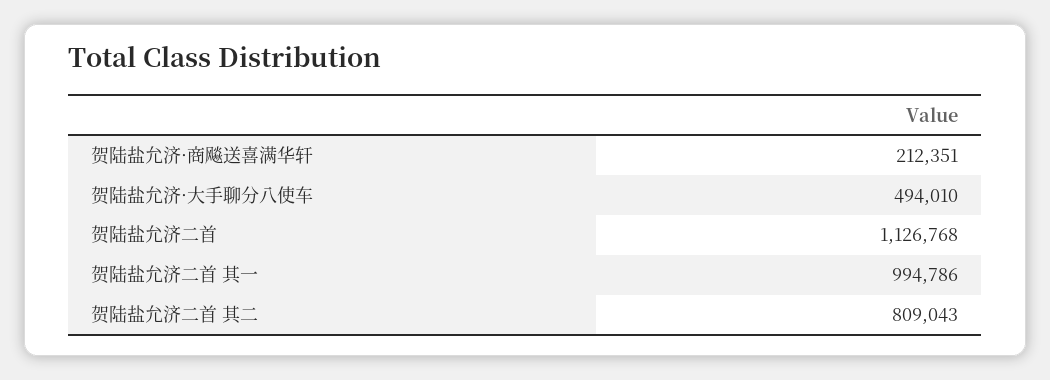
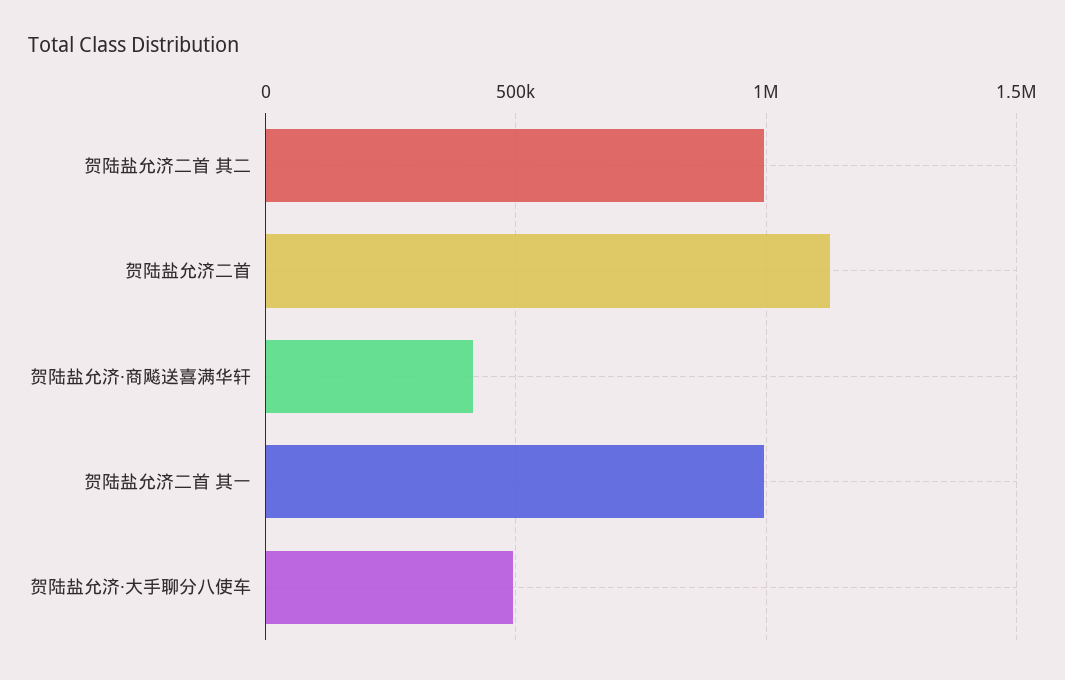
  {
-   "贺陆盐允济·商飚送喜满华轩": 212351,
+   "贺陆盐允济·商飚送喜满华轩": 400000,
    "贺陆盐允济·大手聊分八使车": 494010,
    "贺陆盐允济二首": 1126768,
    "贺陆盐允济二首 其一": 994786,
-   "贺陆盐允济二首 其二": 809043
+   "贺陆盐允济二首 其二": 1000000
  }

